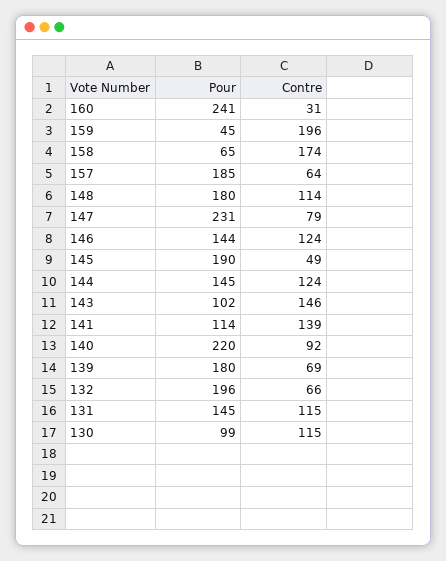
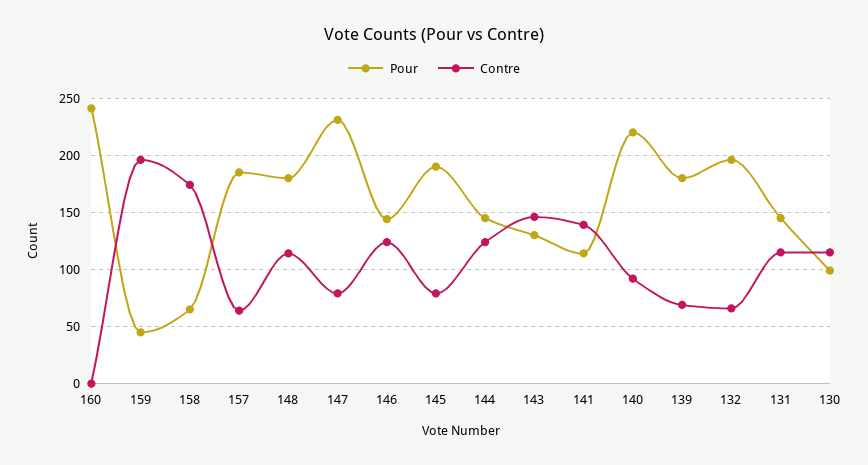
  {
    "Pour": {
      "160": 241,
      "159": 45,
      "158": 65,
      "157": 185,
      "148": 180,
      "147": 231,
      "146": 144,
      "145": 190,
      "144": 145,
-     "143": 102,
+     "143": 130,
      "141": 114,
      "140": 220,
      "139": 180,
      "132": 196,
      "131": 145,
      "130": 99
    },
    "Contre": {
-     "160": 31,
+     "160": 0,
      "159": 196,
      "158": 174,
      "157": 64,
      "148": 114,
      "147": 79,
      "146": 124,
-     "145": 49,
+     "145": 80,
      "144": 124,
      "143": 146,
      "141": 139,
      "140": 92,
      "139": 69,
      "132": 66,
      "131": 115,
      "130": 115
    }
  }

